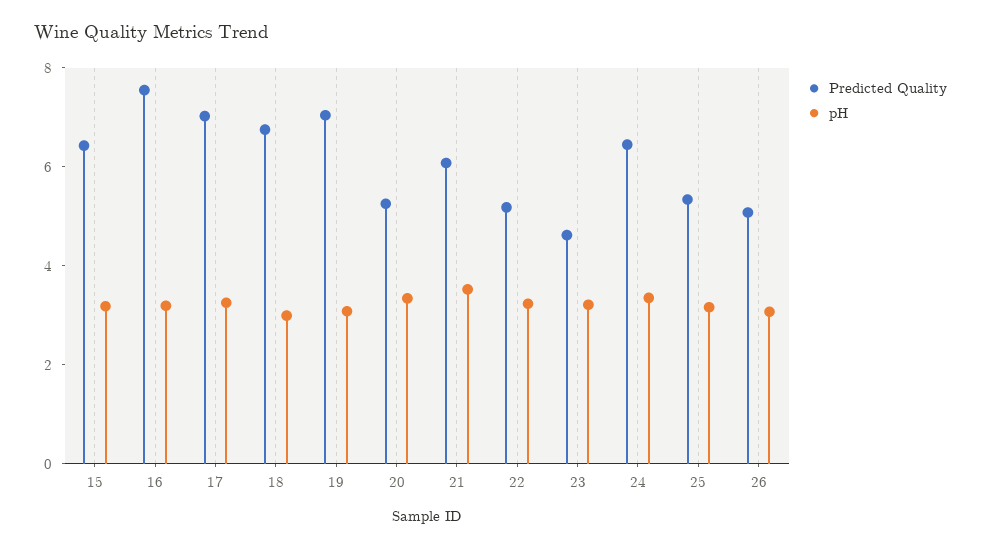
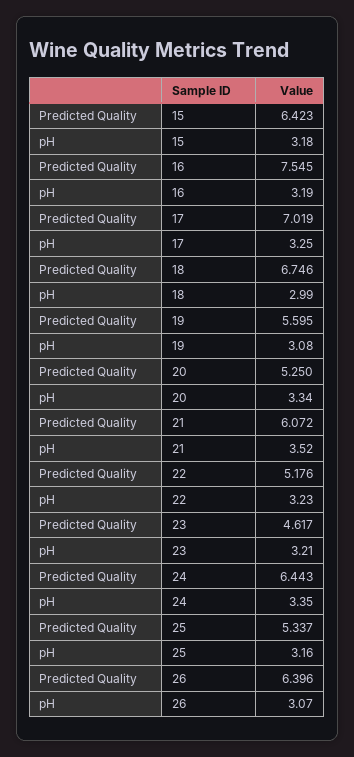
  {
    "Predicted Quality": {
      "15": 6.423,
      "16": 7.545,
      "17": 7.019,
      "18": 6.746,
-     "19": 7,
+     "19": 5.595,
      "20": 5.25,
      "21": 6.072,
      "22": 5.176,
      "23": 4.617,
      "24": 6.443,
      "25": 5.337,
-     "26": 5
+     "26": 6.396
    },
    "pH": {
      "15": 3.18,
      "16": 3.19,
      "17": 3.25,
      "18": 2.99,
      "19": 3.08,
      "20": 3.34,
      "21": 3.52,
      "22": 3.23,
      "23": 3.21,
      "24": 3.35,
      "25": 3.16,
      "26": 3.07
    }
  }

